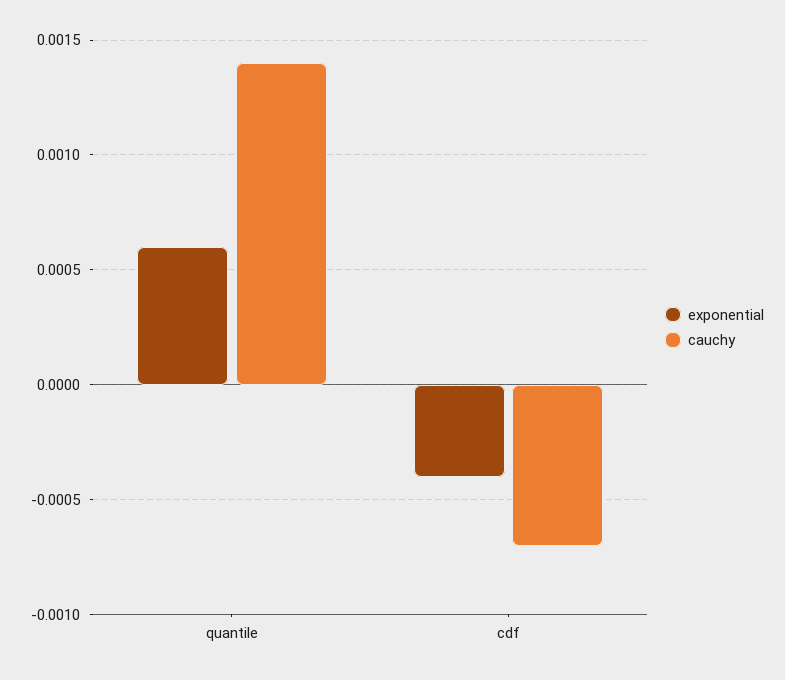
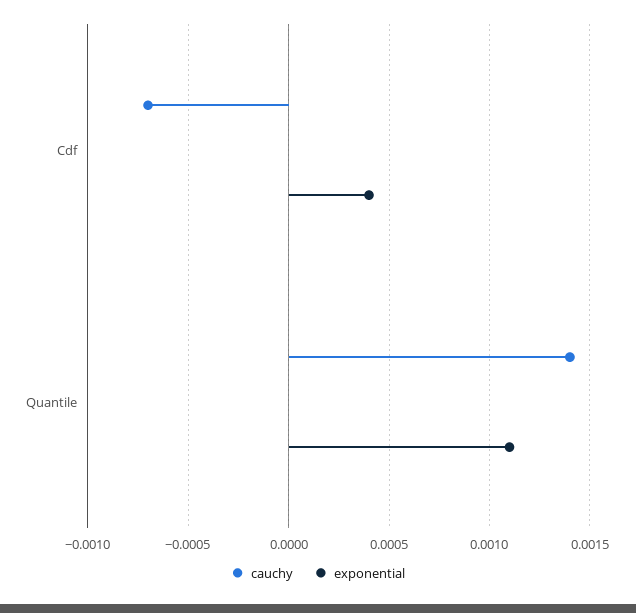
  {
    "exponential": {
-     "quantile": 0.0006,
+     "quantile": 0.0011,
-     "cdf": -0.0004
+     "cdf": 0.0004
    },
    "cauchy": {
      "quantile": 0.0014,
      "cdf": -0.0007
    }
  }

